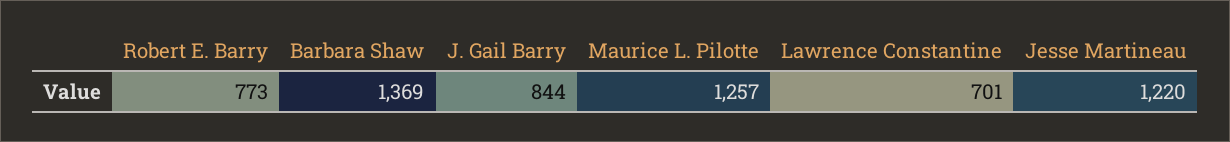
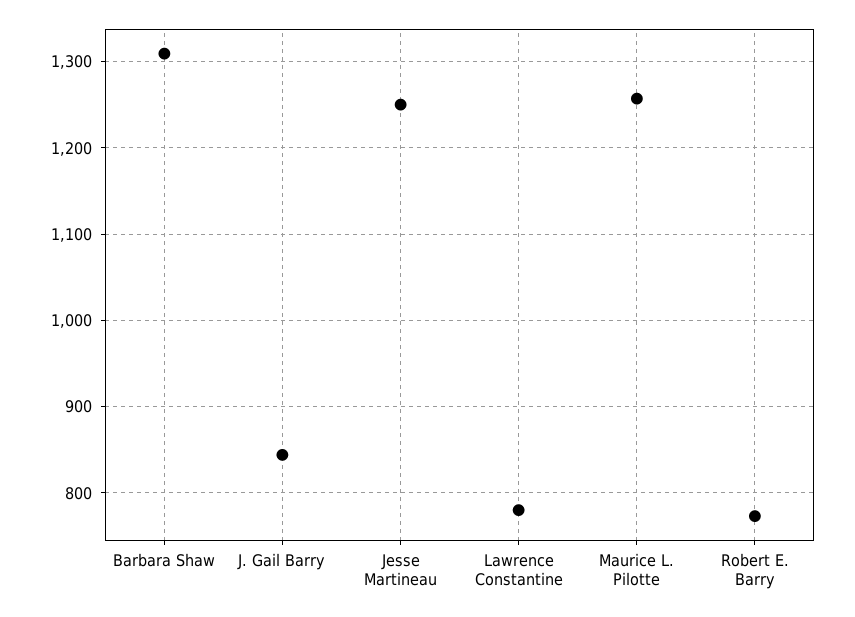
  {
    "Robert E. Barry": 773,
-   "Barbara Shaw": 1369,
+   "Barbara Shaw": 1310,
    "J. Gail Barry": 844,
    "Maurice L. Pilotte": 1257,
-   "Lawrence Constantine": 701,
+   "Lawrence Constantine": 780,
-   "Jesse Martineau": 1220
+   "Jesse Martineau": 1250
  }

